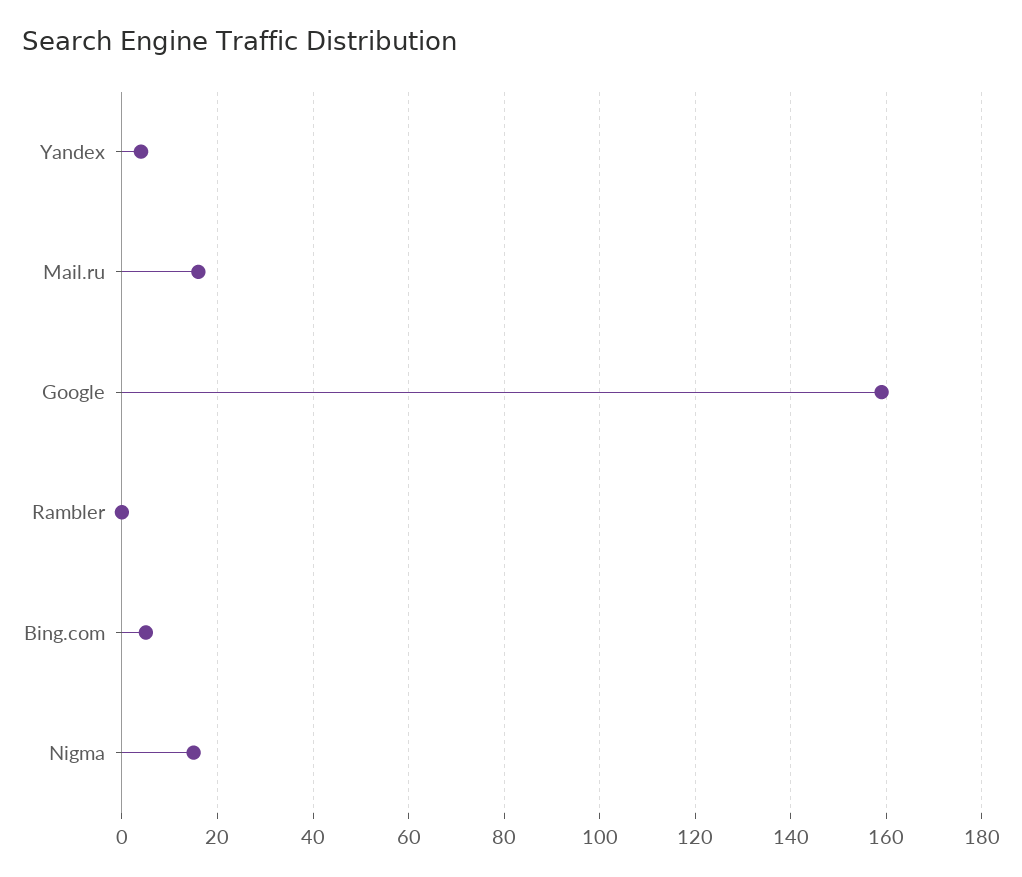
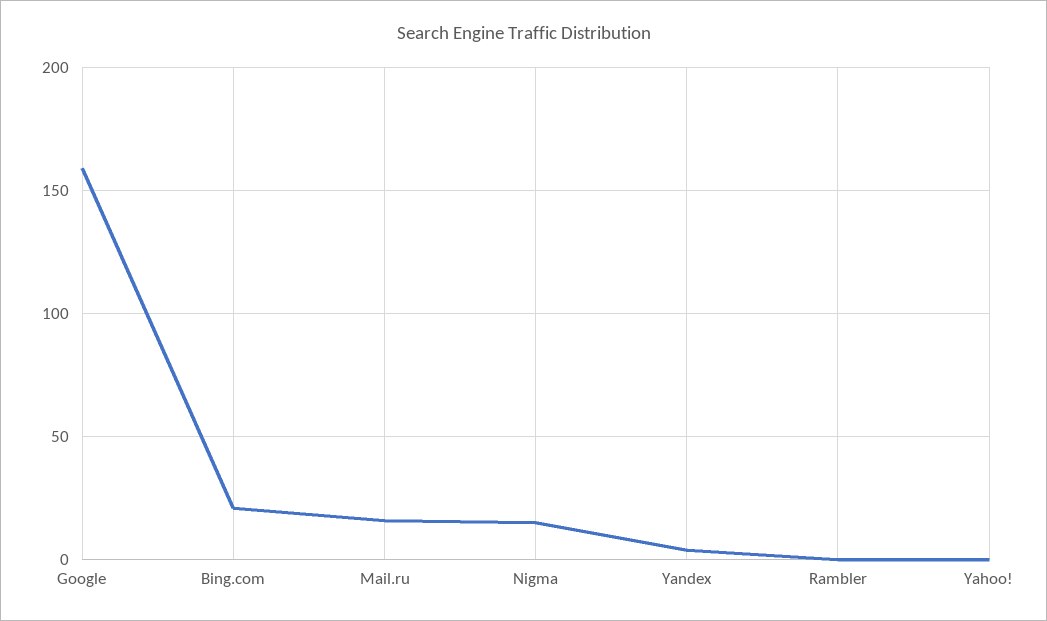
  {
    "Yandex": 5,
    "Mail.ru": 15,
    "Google": 160,
    "Rambler": 0,
-   "Bing.com": 5,
+   "Bing.com": 20,
-   "Nigma": 15
+   "Nigma": 15,
+   "Yahoo!": 0
  }

